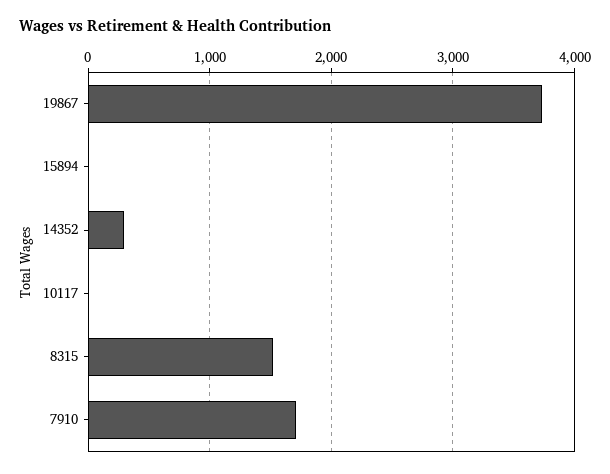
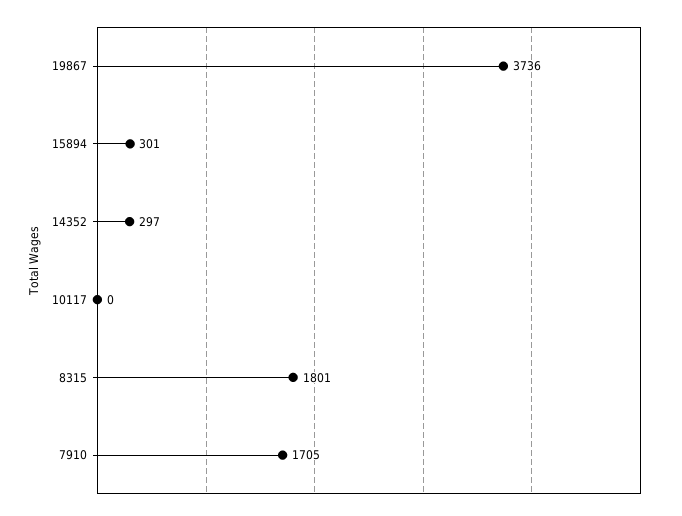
  {
    "19867": 3736,
-   "15894": 0,
+   "15894": 301,
    "14352": 297,
    "10117": 0,
-   "8315": 1500,
+   "8315": 1801,
    "7910": 1705
  }

